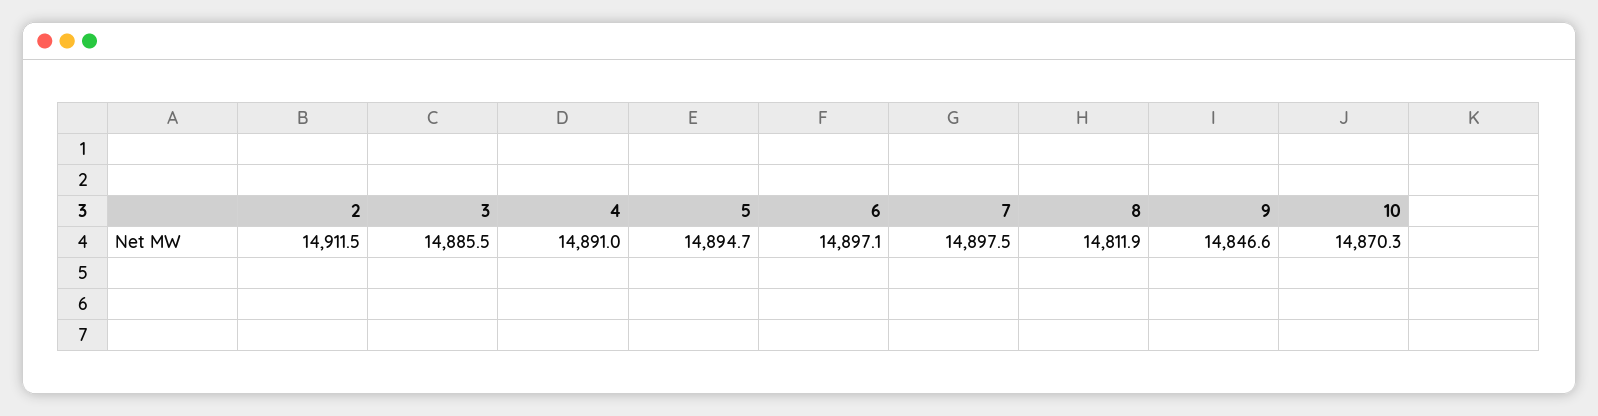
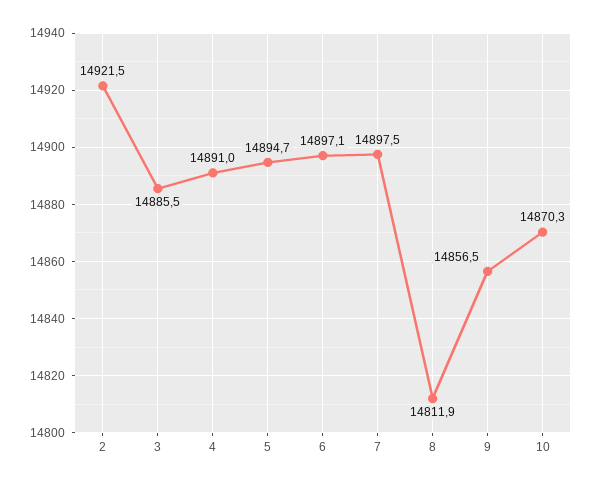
  {
-   "2": 14911.5,
+   "2": 14921.5,
    "3": 14885.5,
    "4": 14891,
    "5": 14894.7,
    "6": 14897.1,
    "7": 14897.5,
    "8": 14811.9,
-   "9": 14846.6,
+   "9": 14856.5,
    "10": 14870.3
  }

